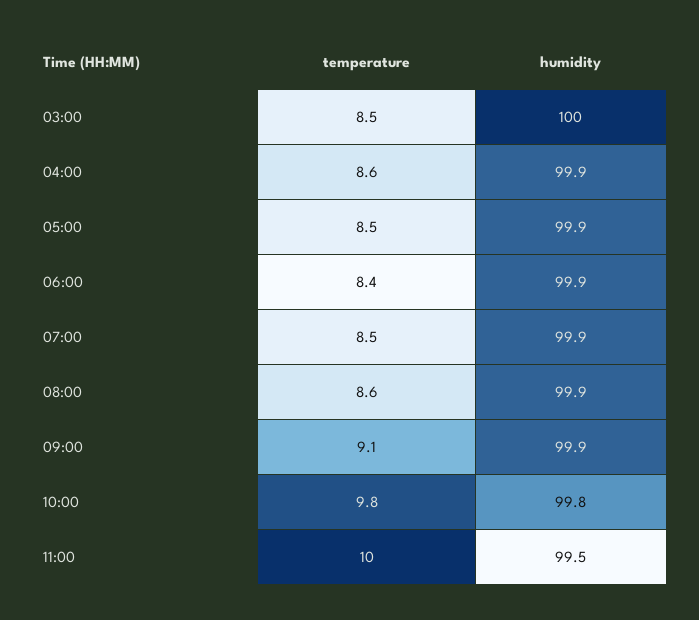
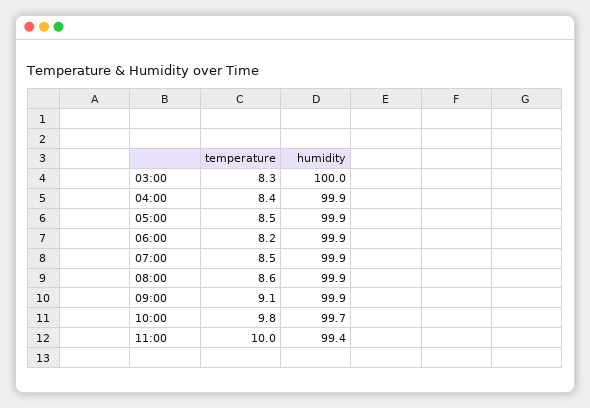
  {
    "temperature": {
-     "03:00": 8.5,
+     "03:00": 8.3,
-     "04:00": 8.6,
+     "04:00": 8.4,
      "05:00": 8.5,
-     "06:00": 8.4,
+     "06:00": 8.2,
      "07:00": 8.5,
      "08:00": 8.6,
      "09:00": 9.1,
      "10:00": 9.8,
      "11:00": 10
    },
    "humidity": {
      "03:00": 100,
      "04:00": 99.9,
      "05:00": 99.9,
      "06:00": 99.9,
      "07:00": 99.9,
      "08:00": 99.9,
      "09:00": 99.9,
-     "10:00": 99.8,
+     "10:00": 99.7,
-     "11:00": 99.5
+     "11:00": 99.4
    }
  }

